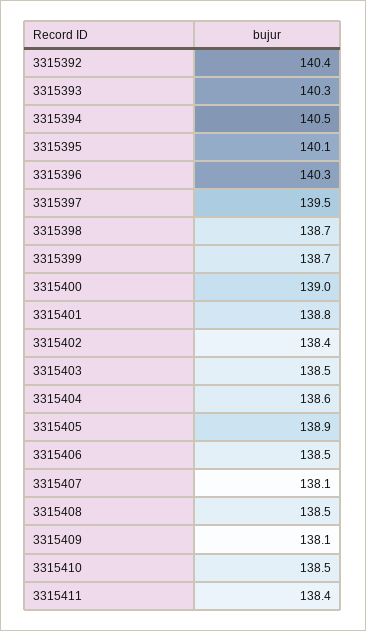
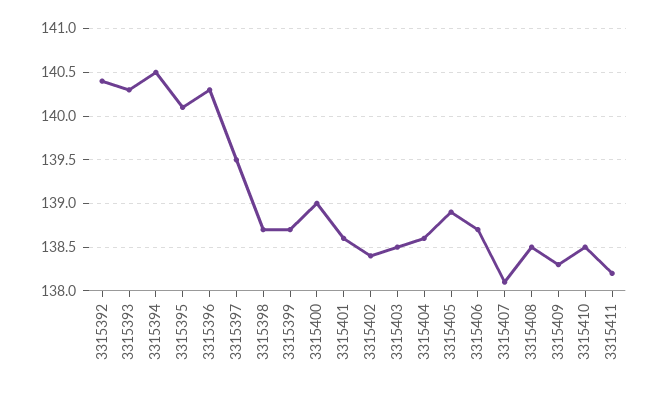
  {
    "3315392": 140.4,
    "3315393": 140.3,
    "3315394": 140.5,
    "3315395": 140.1,
    "3315396": 140.3,
    "3315397": 139.5,
    "3315398": 138.7,
    "3315399": 138.7,
    "3315400": 139,
-   "3315401": 138.8,
+   "3315401": 138.6,
    "3315402": 138.4,
    "3315403": 138.5,
    "3315404": 138.6,
    "3315405": 138.9,
-   "3315406": 138.5,
+   "3315406": 138.7,
    "3315407": 138.1,
    "3315408": 138.5,
-   "3315409": 138.1,
+   "3315409": 138.3,
    "3315410": 138.5,
-   "3315411": 138.4
+   "3315411": 138.2
  }

